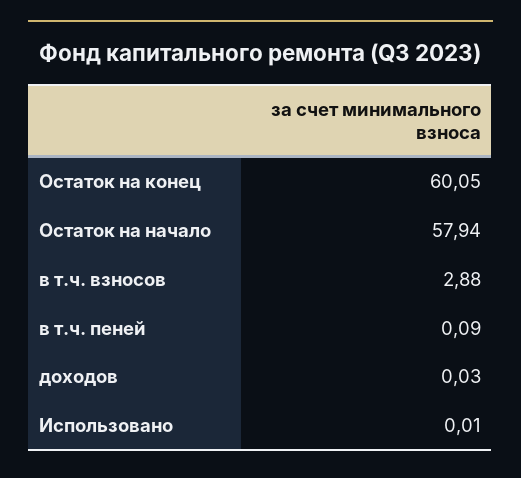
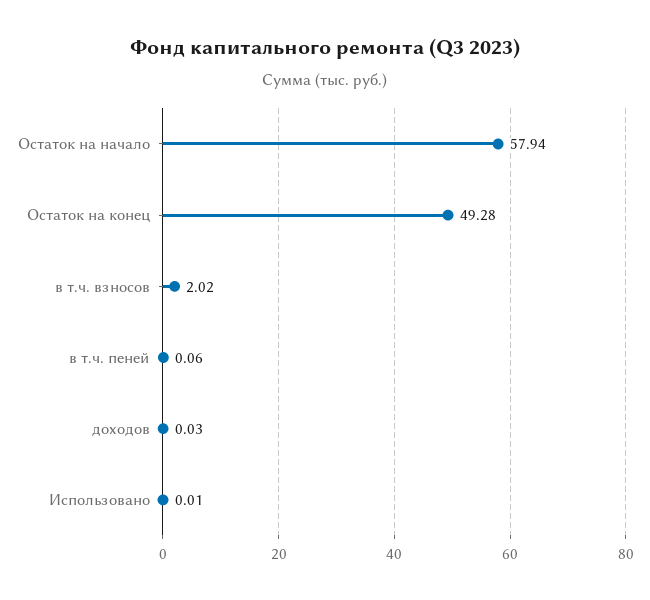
  {
-   "Остаток на конец": 60.05,
+   "Остаток на конец": 49.28,
    "Остаток на начало": 57.94,
-   "в т.ч. взносов": 2.88,
+   "в т.ч. взносов": 2.02,
-   "в т.ч. пеней": 0.09,
+   "в т.ч. пеней": 0.06,
    "доходов": 0.03,
    "Использовано": 0.01
  }

